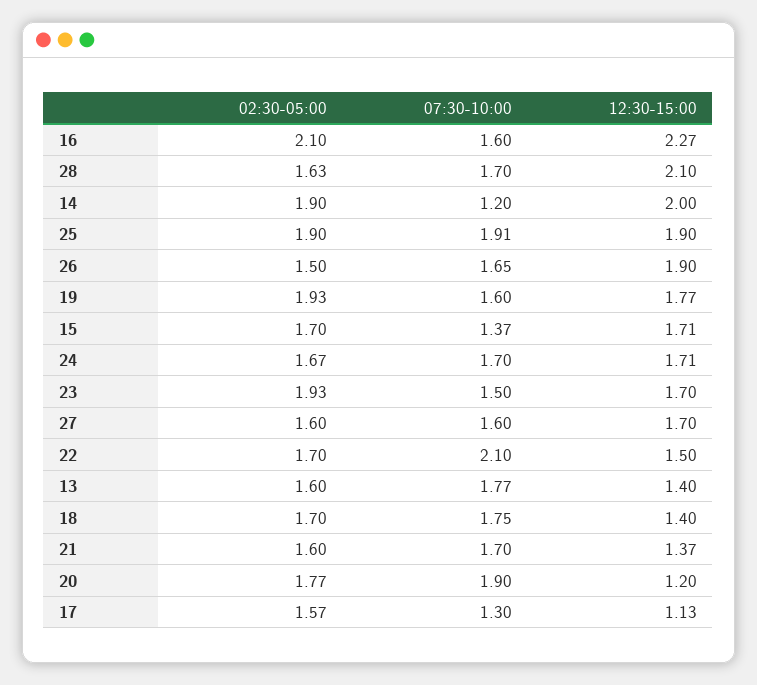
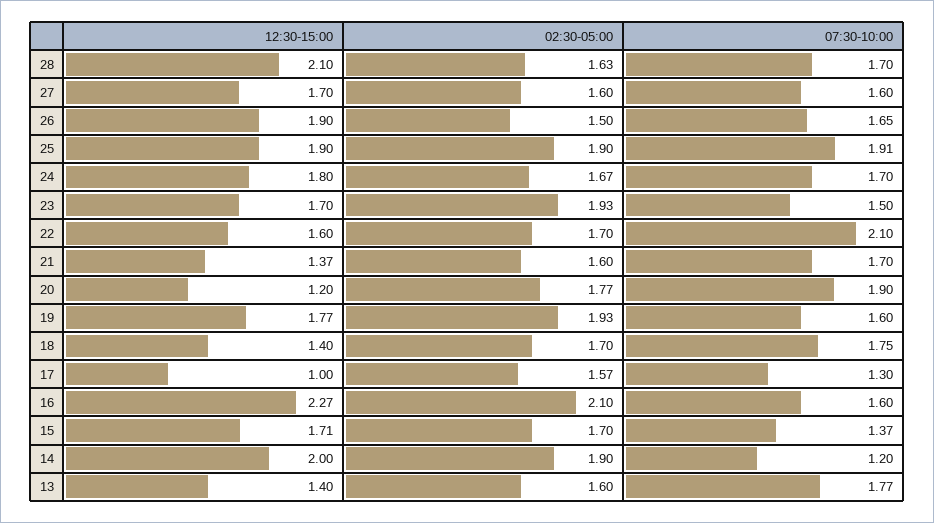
  {
    "02:30-05:00": {
      "16": 2.1,
      "28": 1.63,
      "14": 1.9,
      "25": 1.9,
      "26": 1.5,
      "19": 1.93,
      "15": 1.7,
      "24": 1.67,
      "23": 1.93,
      "27": 1.6,
      "22": 1.7,
      "13": 1.6,
      "18": 1.7,
      "21": 1.6,
      "20": 1.77,
      "17": 1.57
    },
    "07:30-10:00": {
      "16": 1.6,
      "28": 1.7,
      "14": 1.2,
      "25": 1.91,
      "26": 1.65,
      "19": 1.6,
      "15": 1.37,
      "24": 1.7,
      "23": 1.5,
      "27": 1.6,
      "22": 2.1,
      "13": 1.77,
      "18": 1.75,
      "21": 1.7,
      "20": 1.9,
      "17": 1.3
    },
    "12:30-15:00": {
      "16": 2.27,
      "28": 2.1,
      "14": 2,
      "25": 1.9,
      "26": 1.9,
      "19": 1.77,
      "15": 1.71,
-     "24": 1.71,
+     "24": 1.8,
      "23": 1.7,
      "27": 1.7,
-     "22": 1.5,
+     "22": 1.6,
      "13": 1.4,
      "18": 1.4,
      "21": 1.37,
      "20": 1.2,
-     "17": 1.13
+     "17": 1
    }
  }

